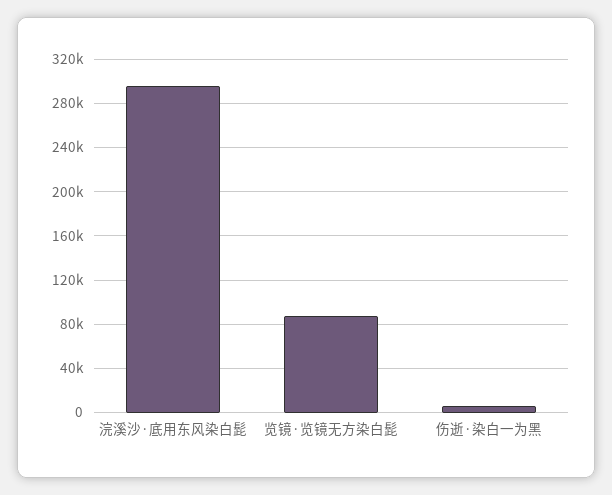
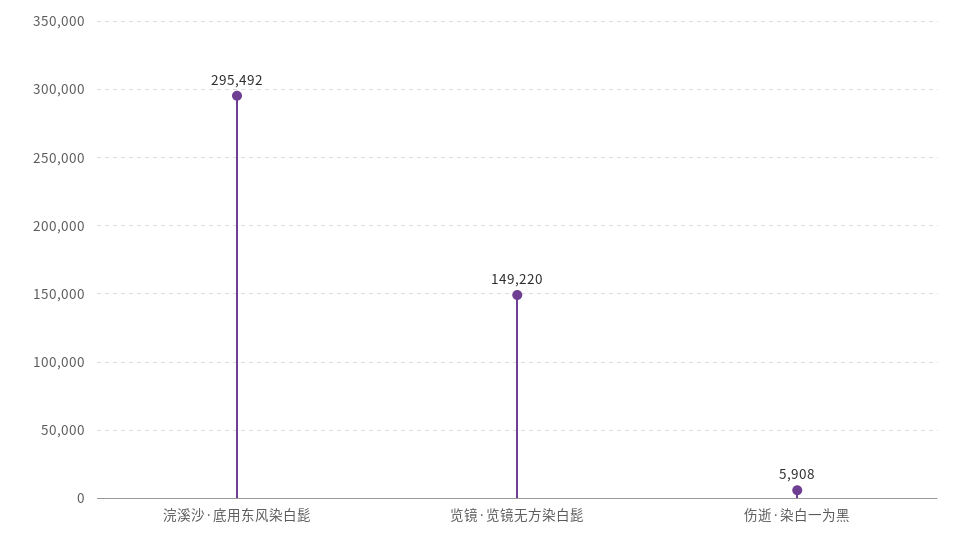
  {
    "浣溪沙·底用东风染白髭": 295492,
-   "览镜·览镜无方染白髭": 90000,
+   "览镜·览镜无方染白髭": 149220,
    "伤逝·染白一为黑": 5908
  }

